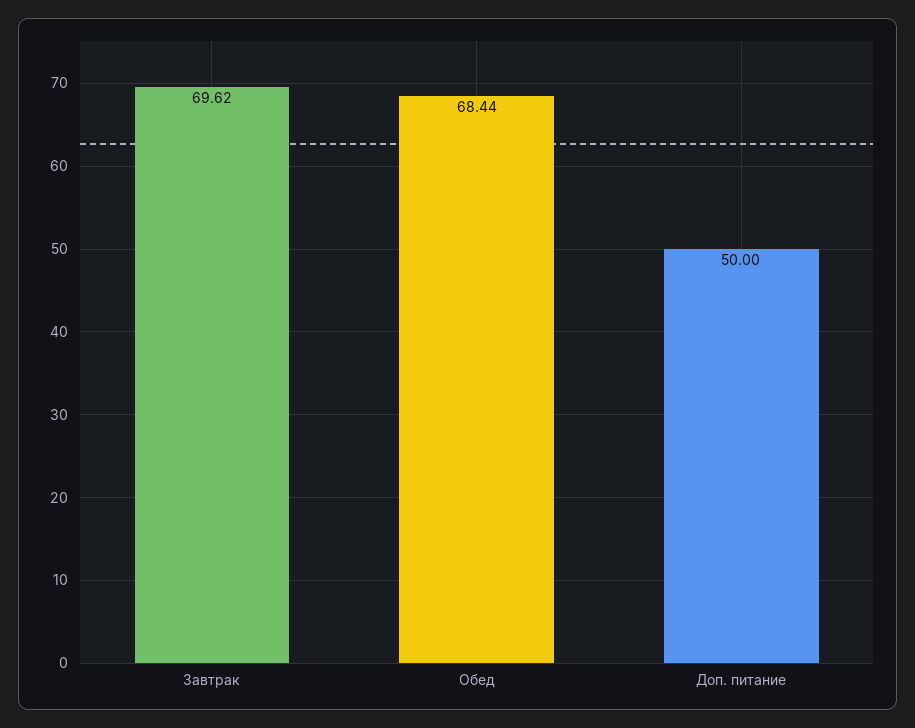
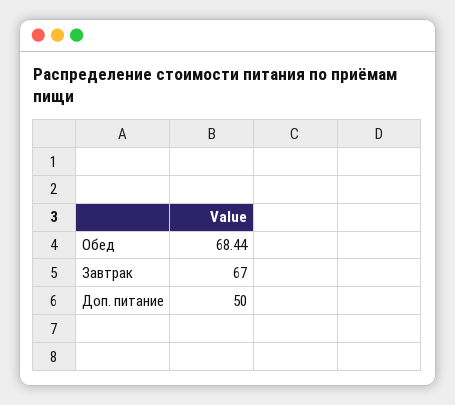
  {
-   "Завтрак": 69.62,
+   "Завтрак": 67,
    "Обед": 68.44,
    "Доп. питание": 50
  }

